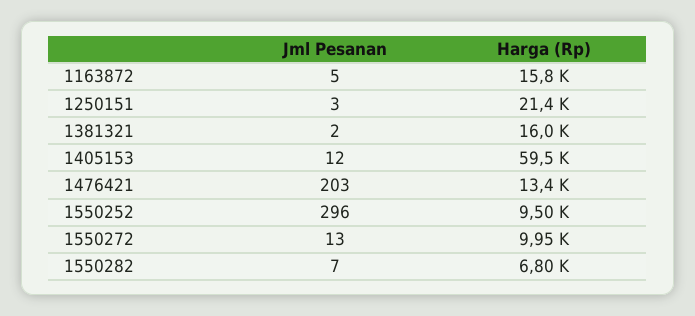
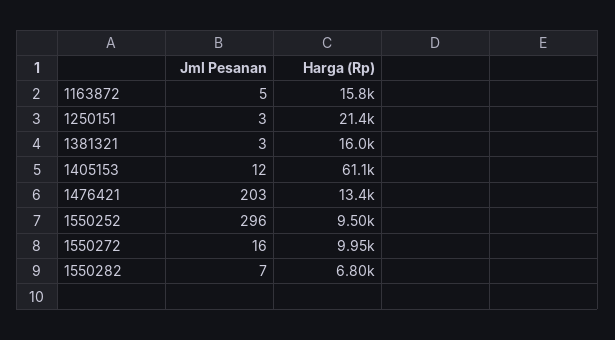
  {
    "Jml Pesanan": {
      "1163872": 5,
      "1250151": 3,
-     "1381321": 2,
+     "1381321": 3,
      "1405153": 12,
      "1476421": 203,
      "1550252": 296,
-     "1550272": 13,
+     "1550272": 16,
      "1550282": 7
    },
    "Harga (Rp)": {
      "1163872": 15800,
      "1250151": 21400,
      "1381321": 16000,
-     "1405153": 59500,
+     "1405153": 61100,
      "1476421": 13400,
      "1550252": 9500,
      "1550272": 9950,
      "1550282": 6800
    }
  }

